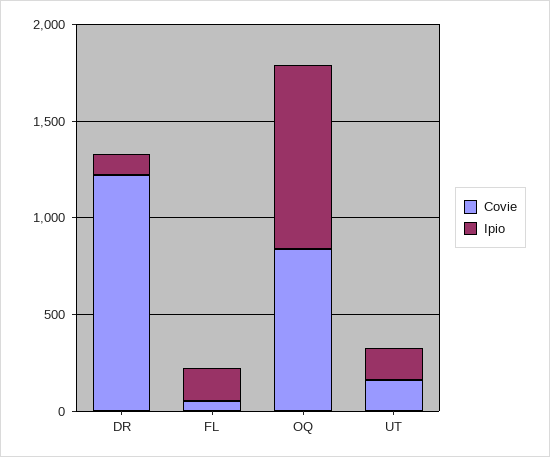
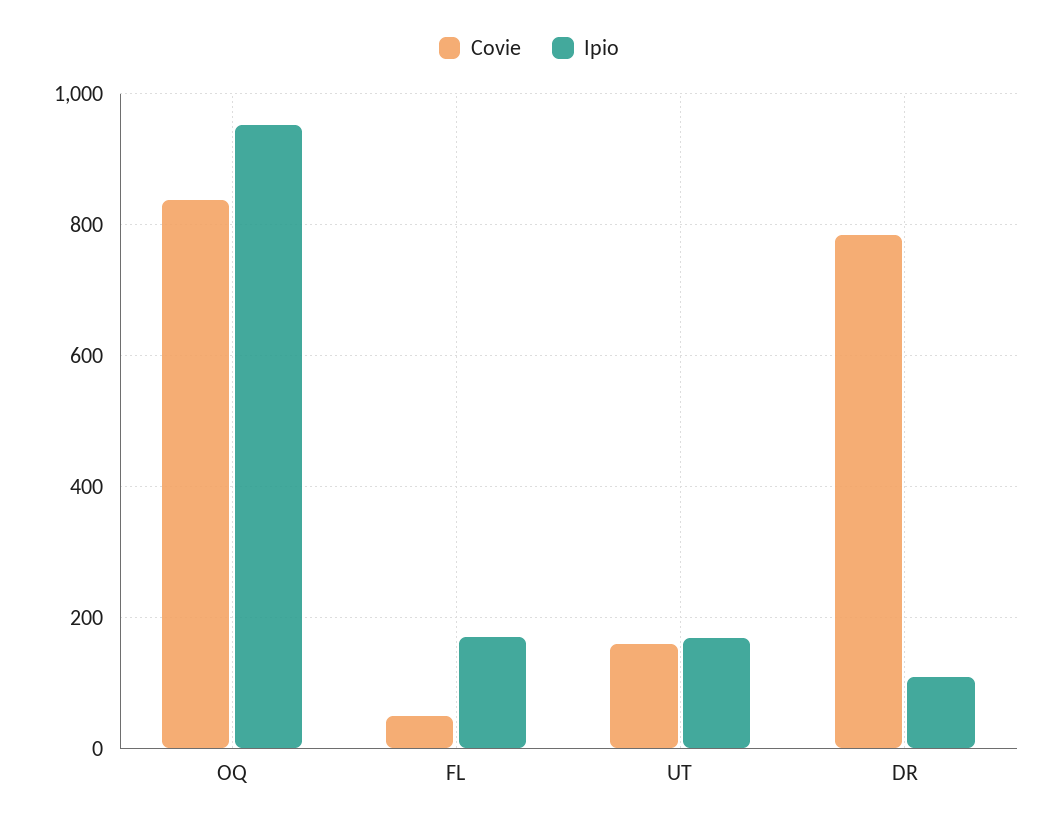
  {
    "Covie": {
-     "DR": 1200,
+     "DR": 780,
      "FL": 60,
      "OQ": 840,
      "UT": 160
    },
    "Ipio": {
      "DR": 100,
      "FL": 180,
      "OQ": 960,
      "UT": 160
    }
  }

